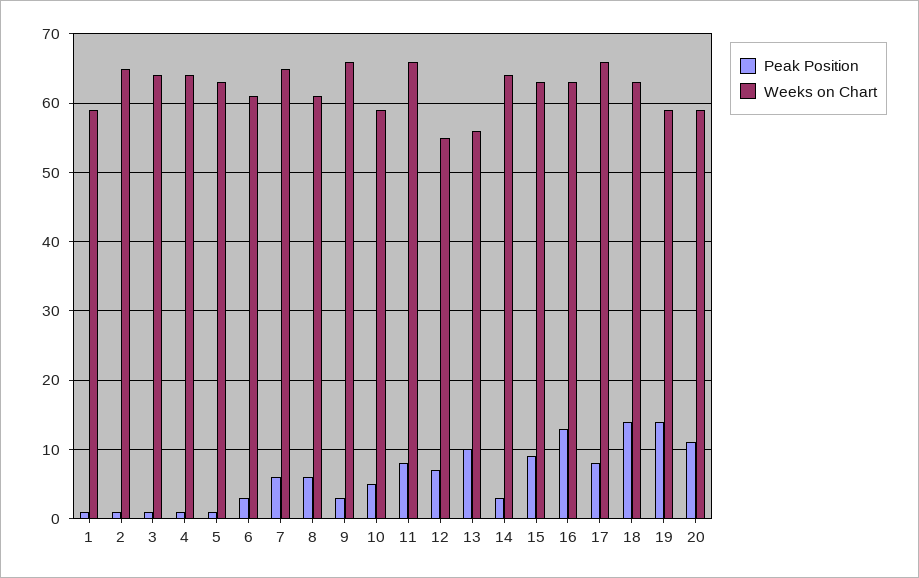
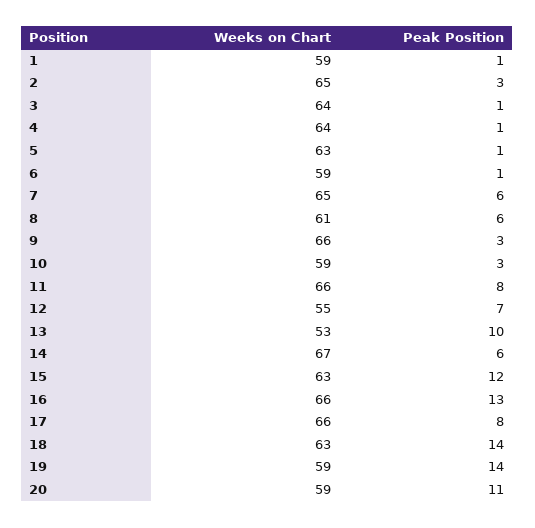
  {
    "Peak Position": {
      "1": 1,
-     "2": 1,
+     "2": 3,
      "3": 1,
      "4": 1,
      "5": 1,
-     "6": 3,
+     "6": 1,
      "7": 6,
      "8": 6,
      "9": 3,
-     "10": 5,
+     "10": 3,
      "11": 8,
      "12": 7,
      "13": 10,
-     "14": 3,
+     "14": 6,
-     "15": 9,
+     "15": 12,
      "16": 13,
      "17": 8,
      "18": 14,
      "19": 14,
      "20": 11
    },
    "Weeks on Chart": {
      "1": 59,
      "2": 65,
      "3": 64,
      "4": 64,
      "5": 63,
-     "6": 61,
+     "6": 59,
      "7": 65,
      "8": 61,
      "9": 66,
      "10": 59,
      "11": 66,
      "12": 55,
-     "13": 56,
+     "13": 53,
-     "14": 64,
+     "14": 67,
      "15": 63,
-     "16": 63,
+     "16": 66,
      "17": 66,
      "18": 63,
      "19": 59,
      "20": 59
    }
  }

